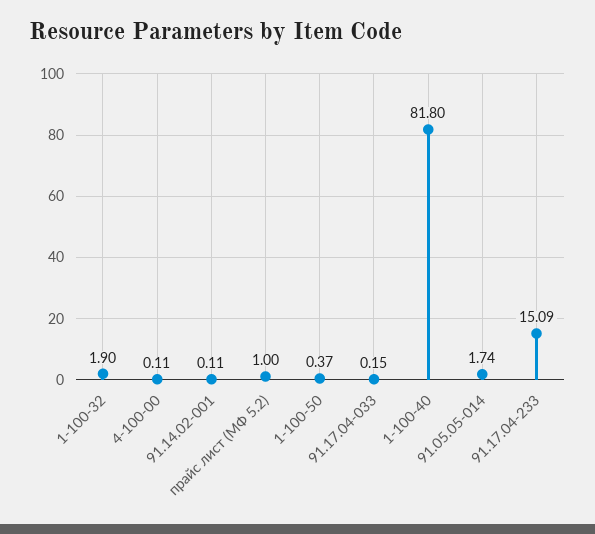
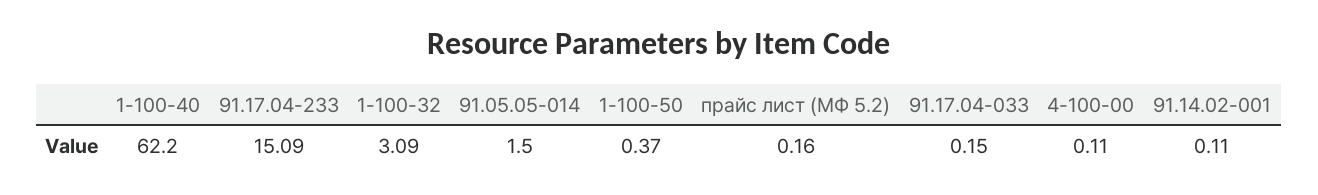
  {
-   "1-100-32": 1.9,
+   "1-100-32": 3.09,
    "4-100-00": 0.11,
    "91.14.02-001": 0.11,
-   "прайс лист (МФ 5.2)": 1,
+   "прайс лист (МФ 5.2)": 0.16,
    "1-100-50": 0.37,
    "91.17.04-033": 0.15,
-   "1-100-40": 81.8,
+   "1-100-40": 62.2,
-   "91.05.05-014": 1.74,
+   "91.05.05-014": 1.5,
    "91.17.04-233": 15.09
  }

